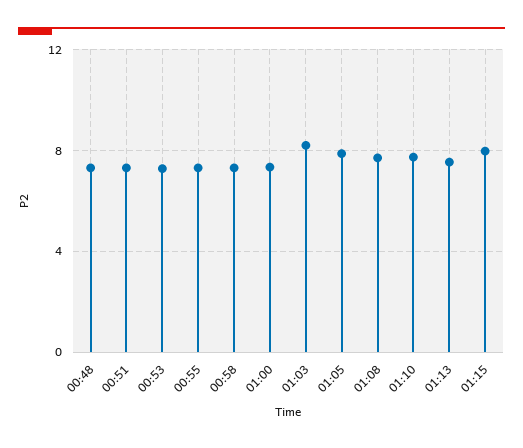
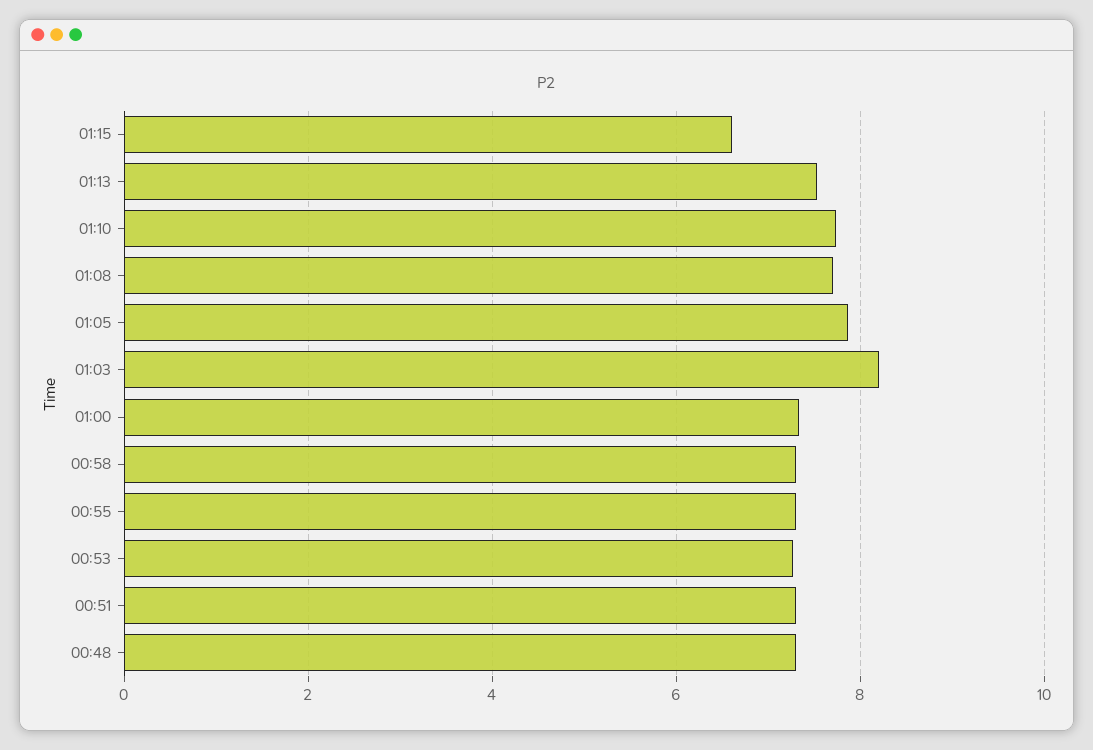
  {
    "00:48": 7.4,
    "00:51": 7.4,
    "00:53": 7.2,
    "00:55": 7.4,
    "00:58": 7.4,
    "01:00": 7.4,
    "01:03": 8.2,
    "01:05": 7.8,
    "01:08": 7.8,
    "01:10": 7.8,
    "01:13": 7.6,
-   "01:15": 8
+   "01:15": 6.6
  }

